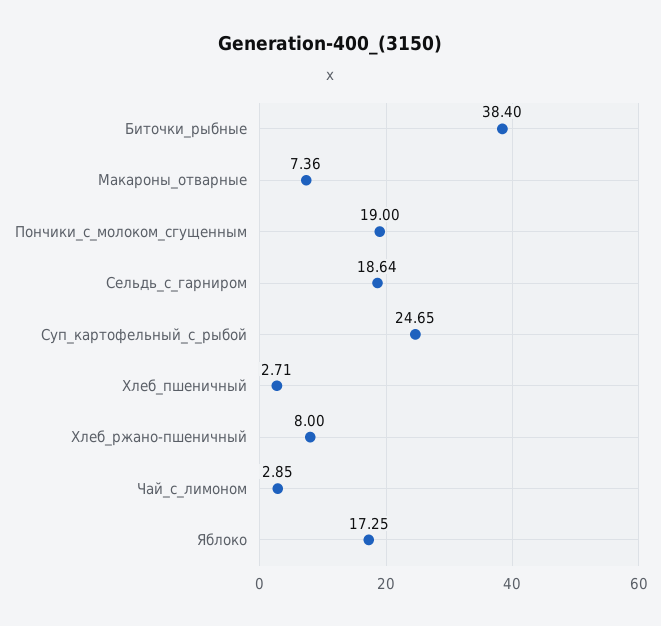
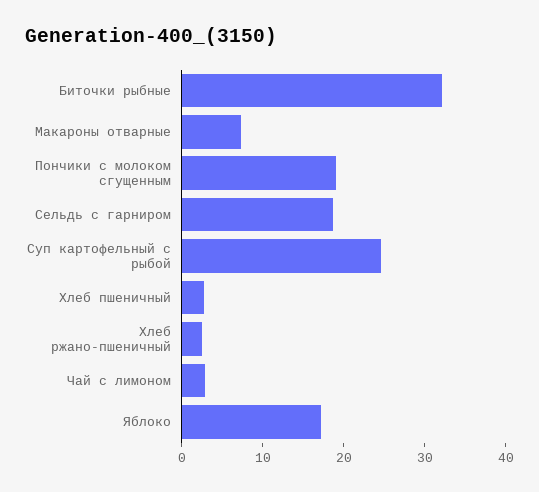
  {
-   "Биточки_рыбные": 38.4,
+   "Биточки_рыбные": 32,
    "Макароны_отварные": 7.36,
    "Пончики_с_молоком_сгущенным": 19,
    "Сельдь_с_гарниром": 18.64,
    "Суп_картофельный_с_рыбой": 24.65,
    "Хлеб_пшеничный": 2.71,
-   "Хлеб_ржано-пшеничный": 8,
+   "Хлеб_ржано-пшеничный": 2,
    "Чай_с_лимоном": 2.85,
    "Яблоко": 17.25
  }

